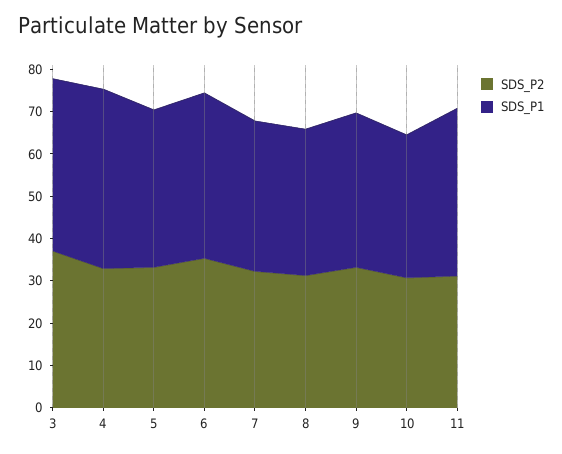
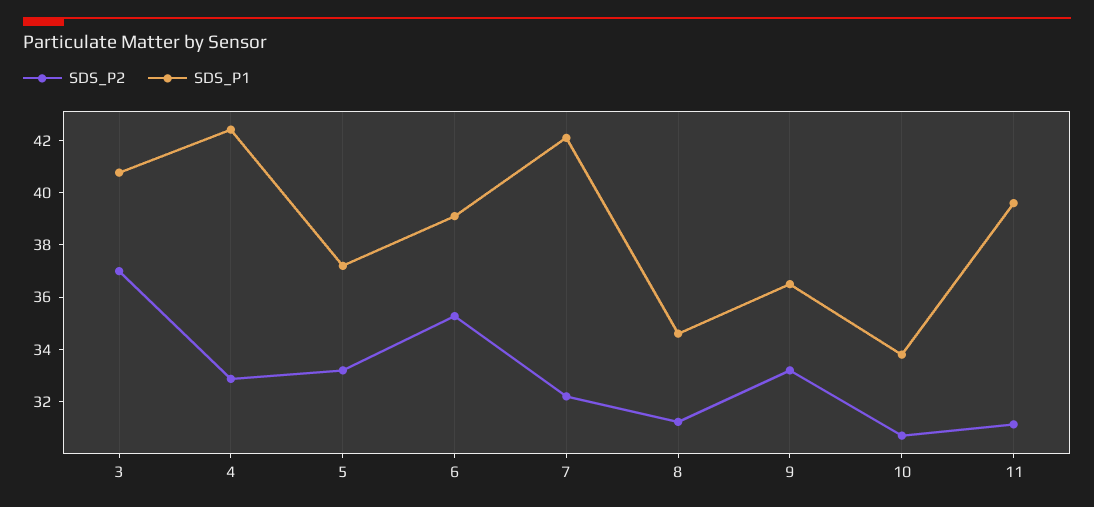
  {
    "SDS_P2": {
      "3": 37,
      "4": 33,
      "5": 33,
      "6": 35.5,
      "7": 32,
      "8": 31,
      "9": 33,
      "10": 30.5,
      "11": 31
    },
    "SDS_P1": {
      "3": 41,
      "4": 42.5,
      "5": 37,
      "6": 39,
-     "7": 36,
+     "7": 42,
      "8": 34.5,
      "9": 36.5,
      "10": 34,
      "11": 39.5
    }
  }

